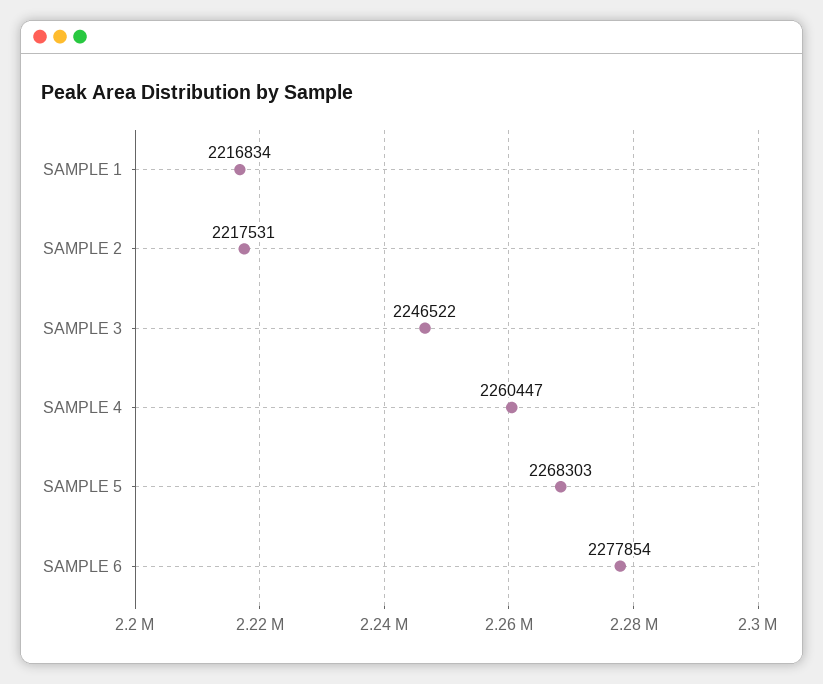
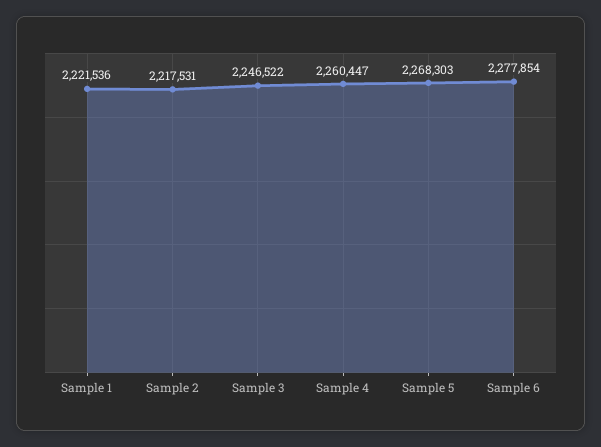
  {
-   "SAMPLE 1": 2216834,
+   "SAMPLE 1": 2221536,
    "SAMPLE 2": 2217531,
    "SAMPLE 3": 2246522,
    "SAMPLE 4": 2260447,
    "SAMPLE 5": 2268303,
    "SAMPLE 6": 2277854
  }

